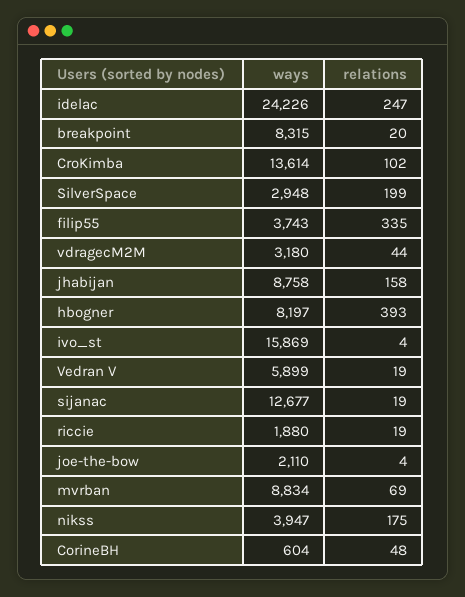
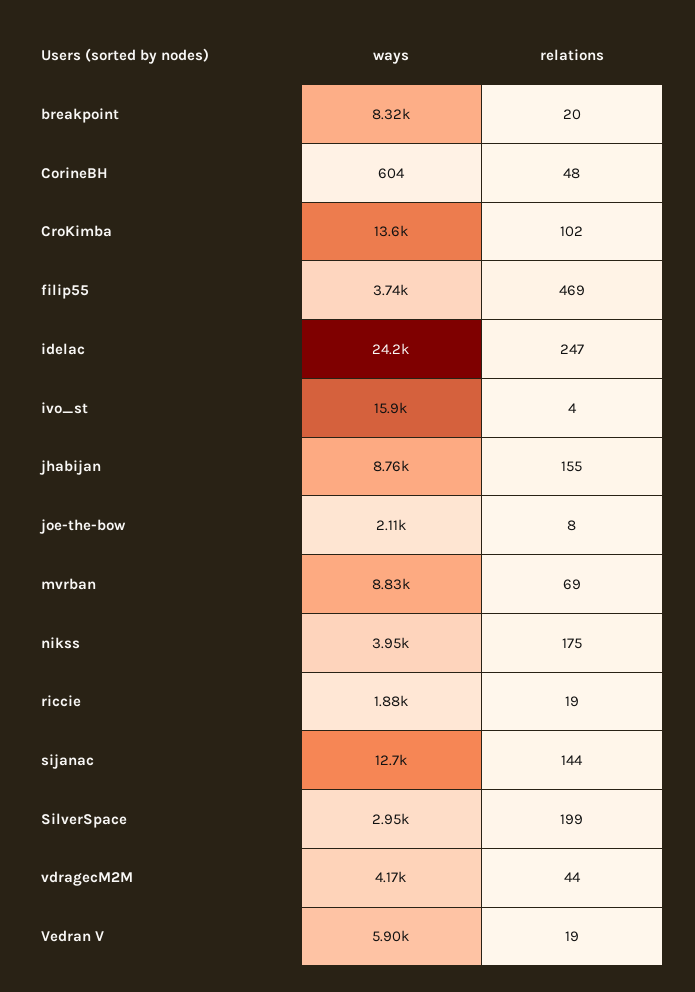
  {
    "ways": {
      "idelac": 24226,
      "breakpoint": 8315,
      "CroKimba": 13614,
      "SilverSpace": 2948,
      "filip55": 3743,
-     "vdragecM2M": 3180,
+     "vdragecM2M": 4170,
      "jhabijan": 8758,
-     "hbogner": 8197,
      "ivo_st": 15869,
      "Vedran V": 5899,
      "sijanac": 12677,
      "riccie": 1880,
      "joe-the-bow": 2110,
      "mvrban": 8834,
      "nikss": 3947,
      "CorineBH": 604
    },
    "relations": {
      "idelac": 247,
      "breakpoint": 20,
      "CroKimba": 102,
      "SilverSpace": 199,
-     "filip55": 335,
+     "filip55": 469,
      "vdragecM2M": 44,
-     "jhabijan": 158,
+     "jhabijan": 155,
-     "hbogner": 393,
      "ivo_st": 4,
      "Vedran V": 19,
-     "sijanac": 19,
+     "sijanac": 144,
      "riccie": 19,
-     "joe-the-bow": 4,
+     "joe-the-bow": 8,
      "mvrban": 69,
      "nikss": 175,
      "CorineBH": 48
    }
  }

